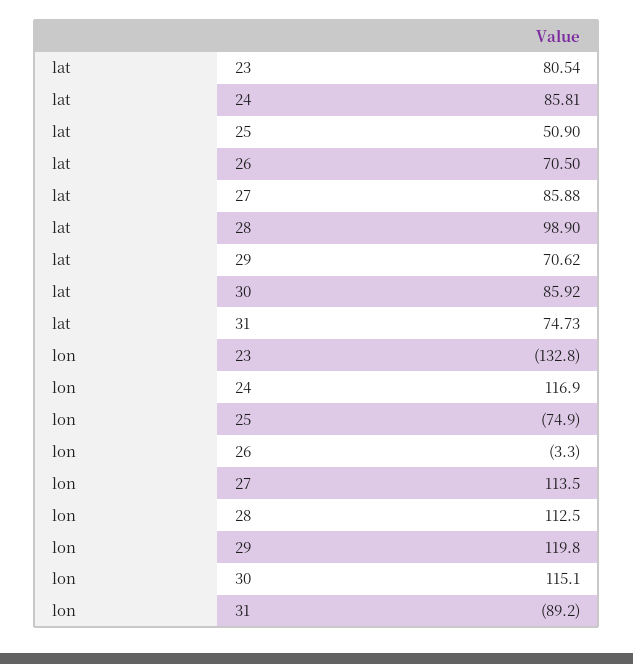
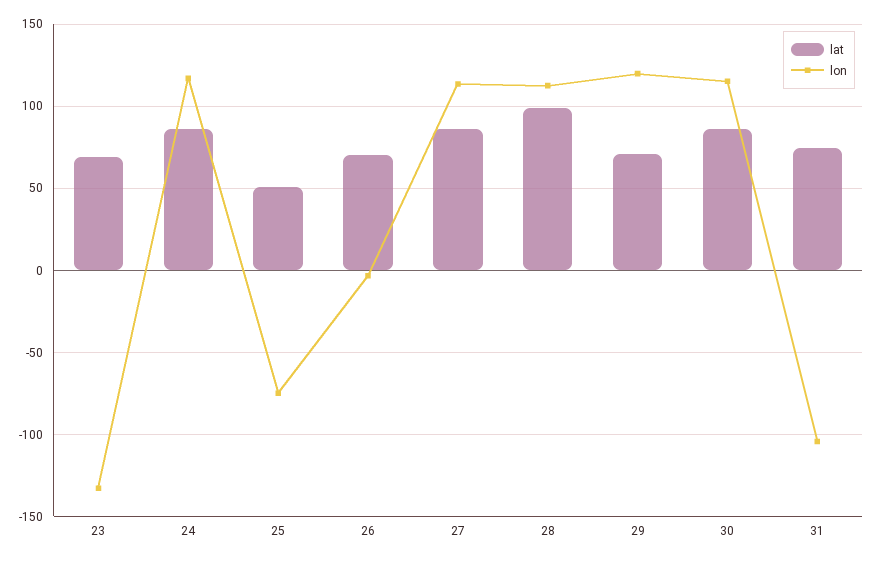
  {
    "lat": {
-     "23": 80.54,
+     "23": 70,
      "24": 85.81,
      "25": 50.9,
      "26": 70.5,
      "27": 85.88,
      "28": 98.9,
      "29": 70.62,
      "30": 85.92,
      "31": 74.73
    },
    "lon": {
      "23": -132.8,
      "24": 116.9,
      "25": -74.9,
      "26": -3.3,
      "27": 113.5,
      "28": 112.5,
      "29": 119.8,
      "30": 115.1,
-     "31": -89.2
+     "31": -105
    }
  }

